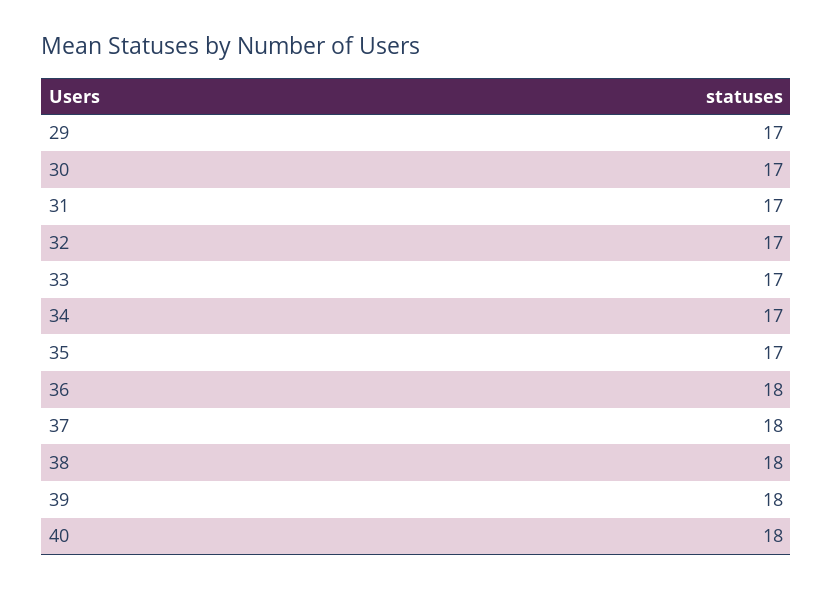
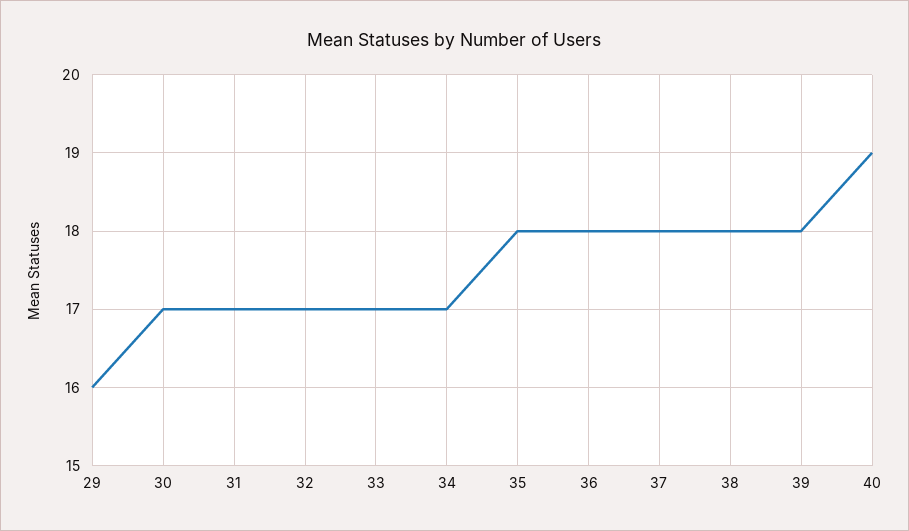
  {
-   "29": 17,
+   "29": 16,
    "30": 17,
    "31": 17,
    "32": 17,
    "33": 17,
    "34": 17,
-   "35": 17,
+   "35": 18,
    "36": 18,
    "37": 18,
    "38": 18,
    "39": 18,
-   "40": 18
+   "40": 19
  }

